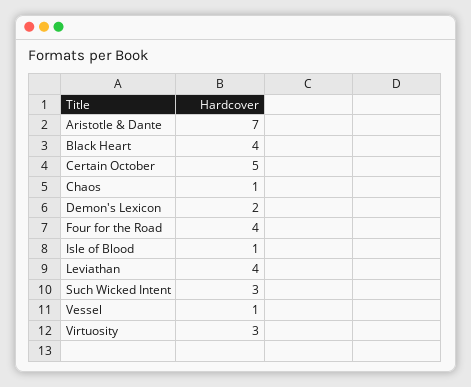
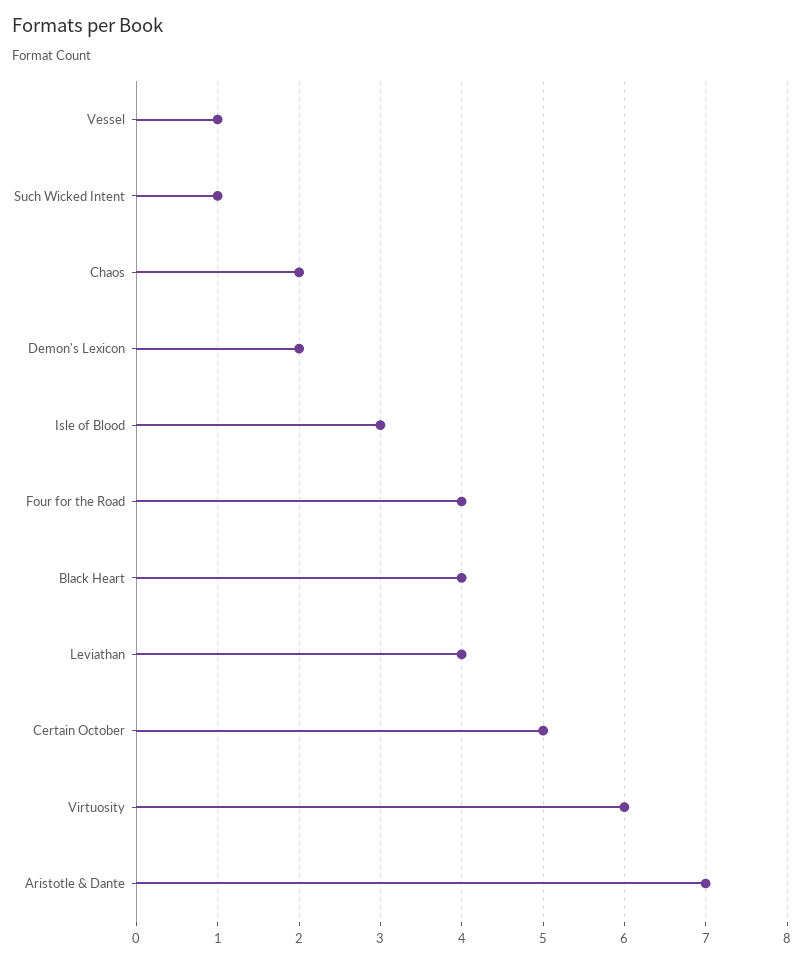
  {
    "Aristotle & Dante": 7,
    "Black Heart": 4,
    "Certain October": 5,
-   "Chaos": 1,
+   "Chaos": 2,
    "Demon's Lexicon": 2,
    "Four for the Road": 4,
-   "Isle of Blood": 1,
+   "Isle of Blood": 3,
    "Leviathan": 4,
-   "Such Wicked Intent": 3,
+   "Such Wicked Intent": 1,
    "Vessel": 1,
-   "Virtuosity": 3
+   "Virtuosity": 6
  }

